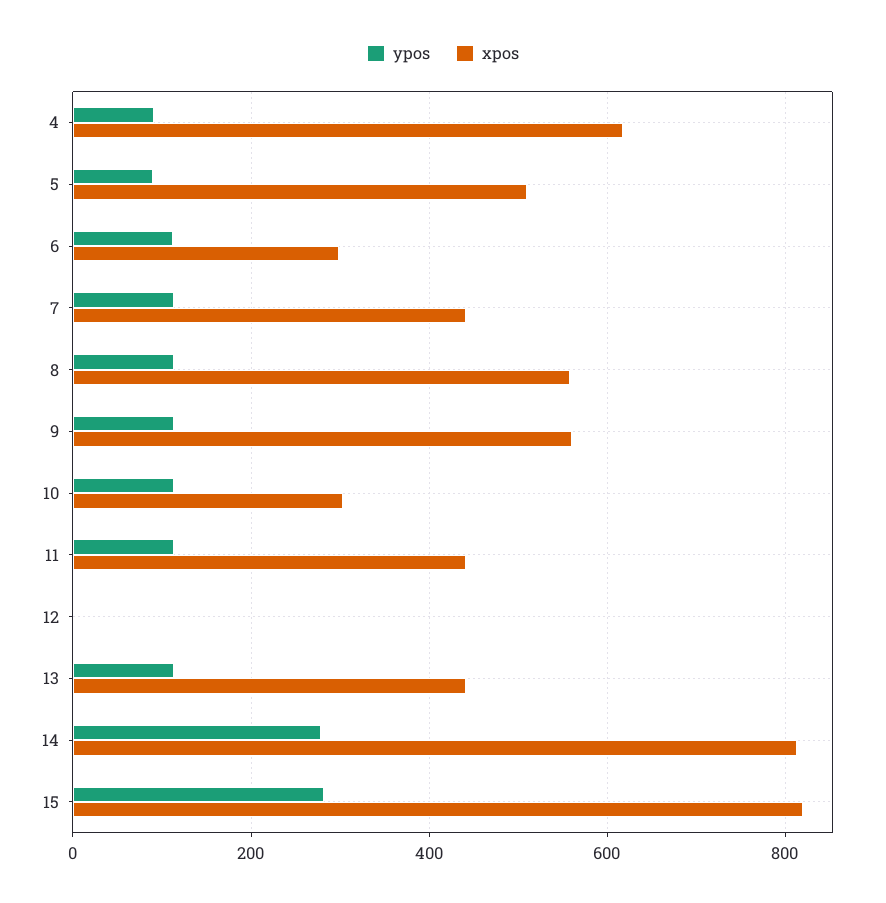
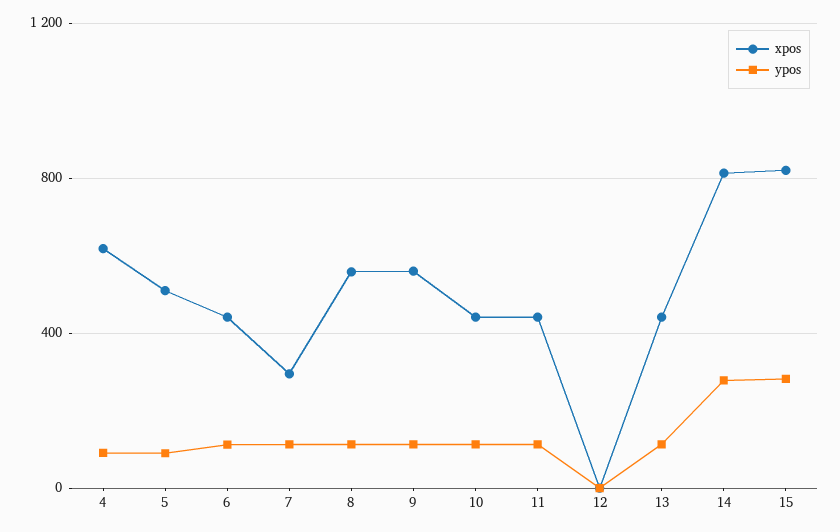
  {
    "ypos": {
      "4": 100,
      "5": 100,
      "6": 120,
      "7": 120,
      "8": 120,
      "9": 120,
      "10": 120,
      "11": 120,
      "12": 0,
      "13": 120,
      "14": 280,
      "15": 280
    },
    "xpos": {
      "4": 620,
      "5": 520,
-     "6": 300,
+     "6": 450,
-     "7": 440,
+     "7": 300,
      "8": 560,
      "9": 560,
-     "10": 300,
+     "10": 450,
      "11": 440,
      "12": 0,
      "13": 440,
      "14": 820,
      "15": 820
    }
  }

